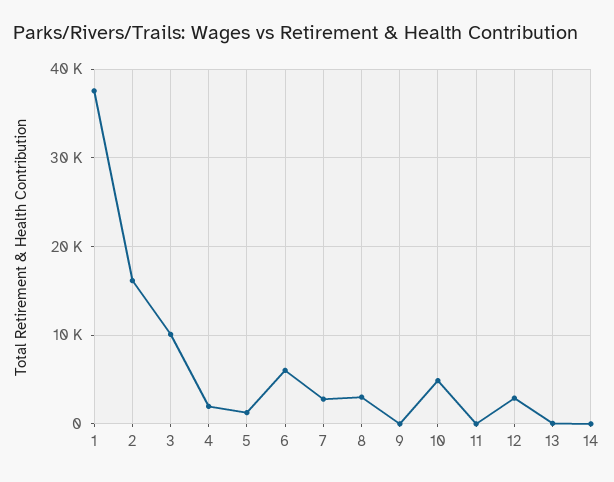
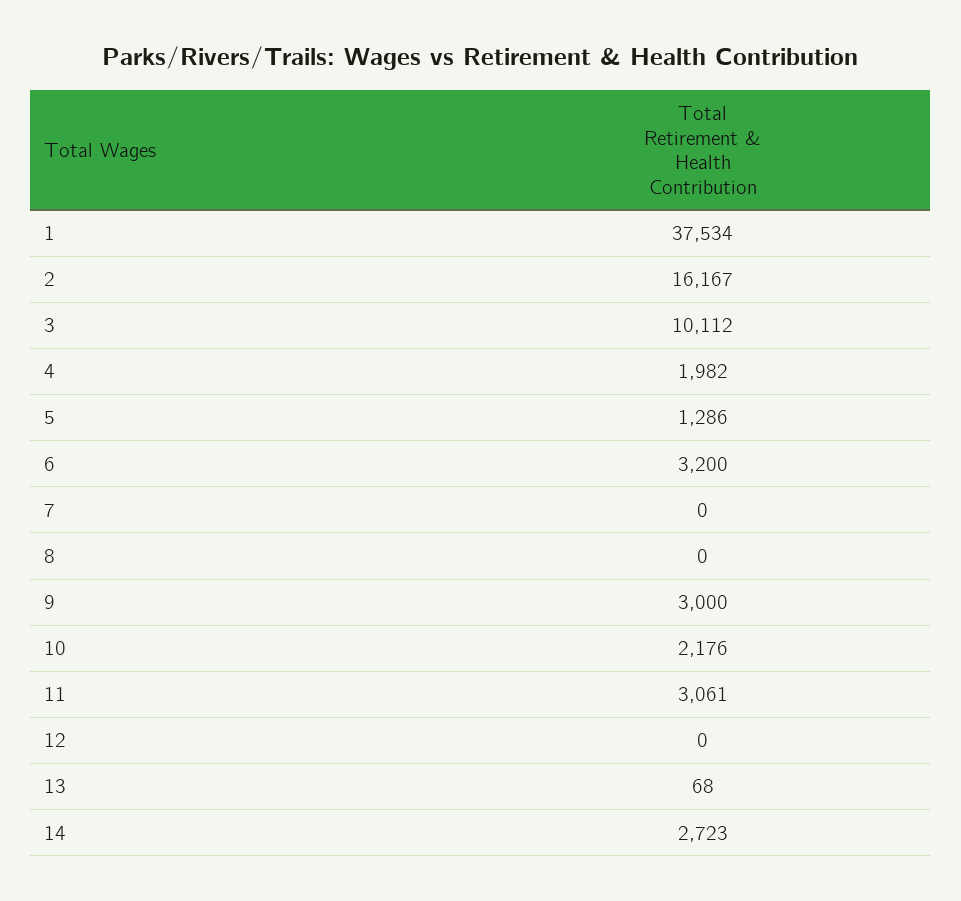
  {
    "1": 37534,
    "2": 16167,
    "3": 10112,
    "4": 1982,
    "5": 1286,
-   "6": 6000,
+   "6": 3200,
-   "7": 3000,
+   "7": 0,
-   "8": 3000,
+   "8": 0,
-   "9": 0,
+   "9": 3000,
-   "10": 5000,
+   "10": 2176,
-   "11": 0,
+   "11": 3061,
-   "12": 3000,
+   "12": 0,
    "13": 68,
-   "14": 0
+   "14": 2723
  }

